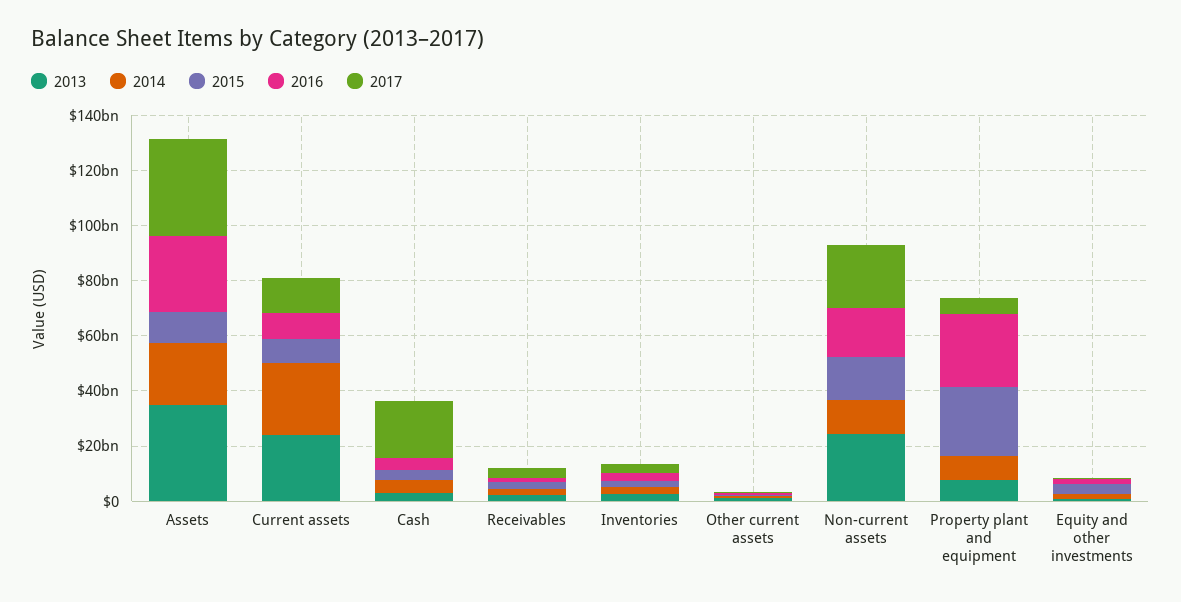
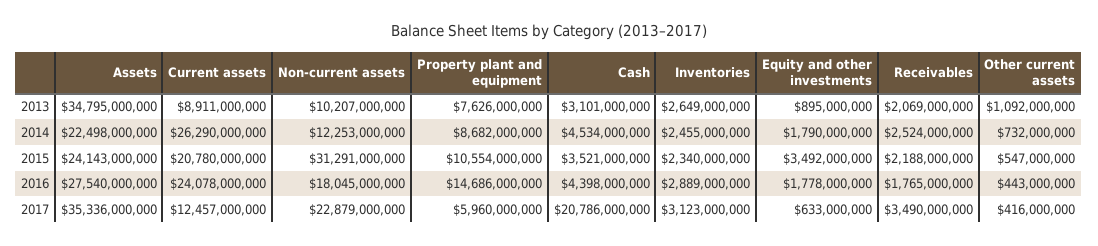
  {
    "2013": {
      "Assets": 34795000000,
-     "Current assets": 25000000000,
+     "Current assets": 8911000000,
      "Cash": 3101000000,
      "Receivables": 2069000000,
      "Inventories": 2649000000,
      "Other current assets": 1092000000,
-     "Non-current assets": 25000000000,
+     "Non-current assets": 10207000000,
      "Property plant and equipment": 7626000000,
      "Equity and other investments": 895000000
    },
    "2014": {
      "Assets": 22498000000,
      "Current assets": 26290000000,
      "Cash": 4534000000,
      "Receivables": 2524000000,
      "Inventories": 2455000000,
      "Other current assets": 732000000,
      "Non-current assets": 12253000000,
      "Property plant and equipment": 8682000000,
      "Equity and other investments": 1790000000
    },
    "2015": {
-     "Assets": 10000000000,
+     "Assets": 24143000000,
-     "Current assets": 10000000000,
+     "Current assets": 20780000000,
      "Cash": 3521000000,
      "Receivables": 2188000000,
      "Inventories": 2340000000,
      "Other current assets": 547000000,
-     "Non-current assets": 15000000000,
+     "Non-current assets": 31291000000,
-     "Property plant and equipment": 25000000000,
+     "Property plant and equipment": 10554000000,
      "Equity and other investments": 3492000000
    },
    "2016": {
      "Assets": 27540000000,
-     "Current assets": 10000000000,
+     "Current assets": 24078000000,
      "Cash": 4398000000,
      "Receivables": 1765000000,
      "Inventories": 2889000000,
      "Other current assets": 443000000,
      "Non-current assets": 18045000000,
-     "Property plant and equipment": 25000000000,
+     "Property plant and equipment": 14686000000,
      "Equity and other investments": 1778000000
    },
    "2017": {
      "Assets": 35336000000,
      "Current assets": 12457000000,
      "Cash": 20786000000,
      "Receivables": 3490000000,
      "Inventories": 3123000000,
      "Other current assets": 416000000,
      "Non-current assets": 22879000000,
      "Property plant and equipment": 5960000000,
      "Equity and other investments": 633000000
    }
  }

